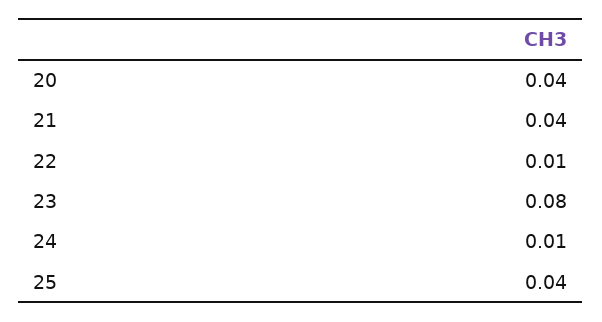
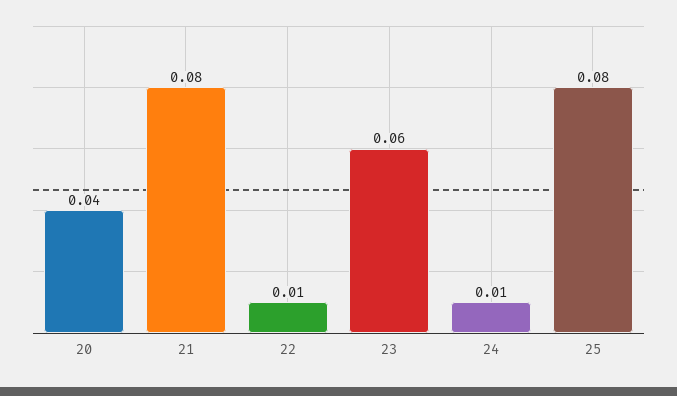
  {
    "20": 0.04,
-   "21": 0.04,
+   "21": 0.08,
    "22": 0.01,
-   "23": 0.08,
+   "23": 0.06,
    "24": 0.01,
-   "25": 0.04
+   "25": 0.08
  }

